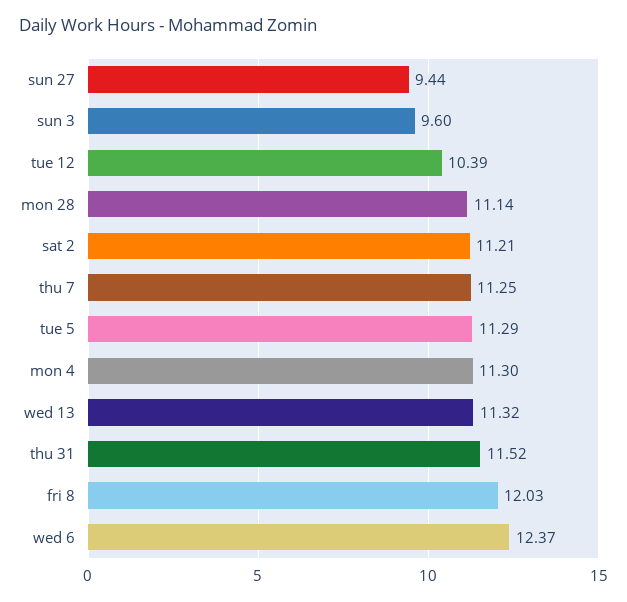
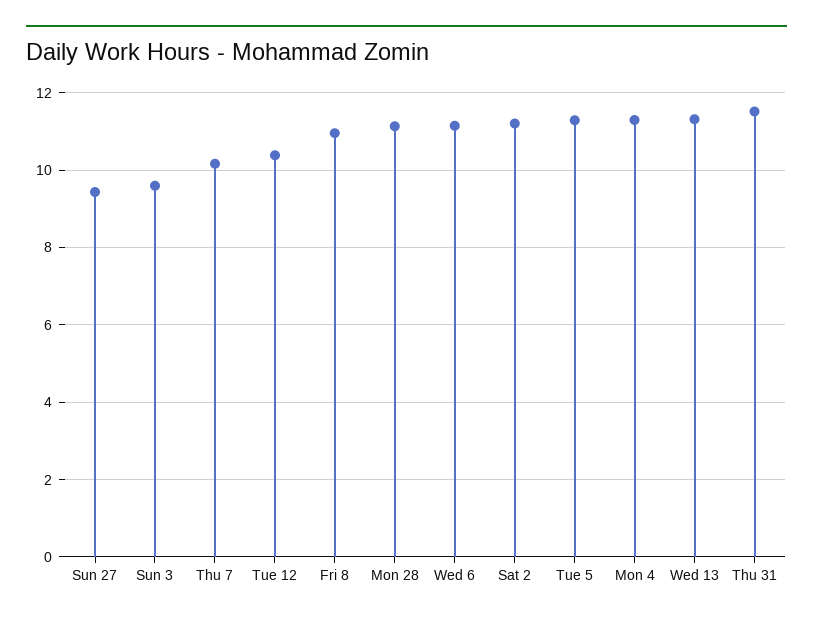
  {
    "sun 27": 9.44,
    "sun 3": 9.6,
    "tue 12": 10.39,
    "mon 28": 11.14,
    "sat 2": 11.21,
-   "thu 7": 11.25,
+   "thu 7": 10.2,
    "tue 5": 11.29,
    "mon 4": 11.3,
    "wed 13": 11.32,
    "thu 31": 11.52,
-   "fri 8": 12.03,
+   "fri 8": 11,
-   "wed 6": 12.37
+   "wed 6": 11.2
  }

